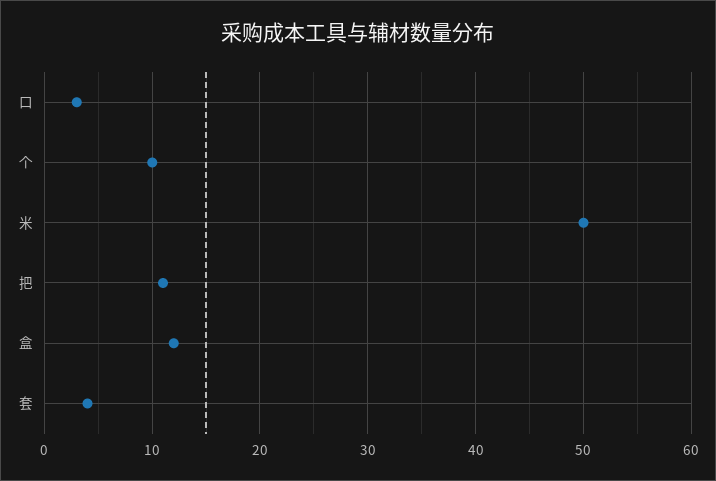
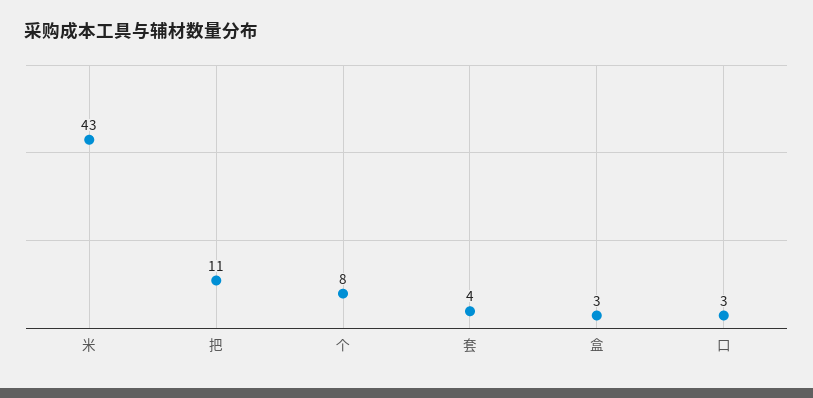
  {
    "口": 3,
-   "个": 10,
+   "个": 8,
-   "米": 50,
+   "米": 43,
    "把": 11,
-   "盒": 12,
+   "盒": 3,
    "套": 4
  }

